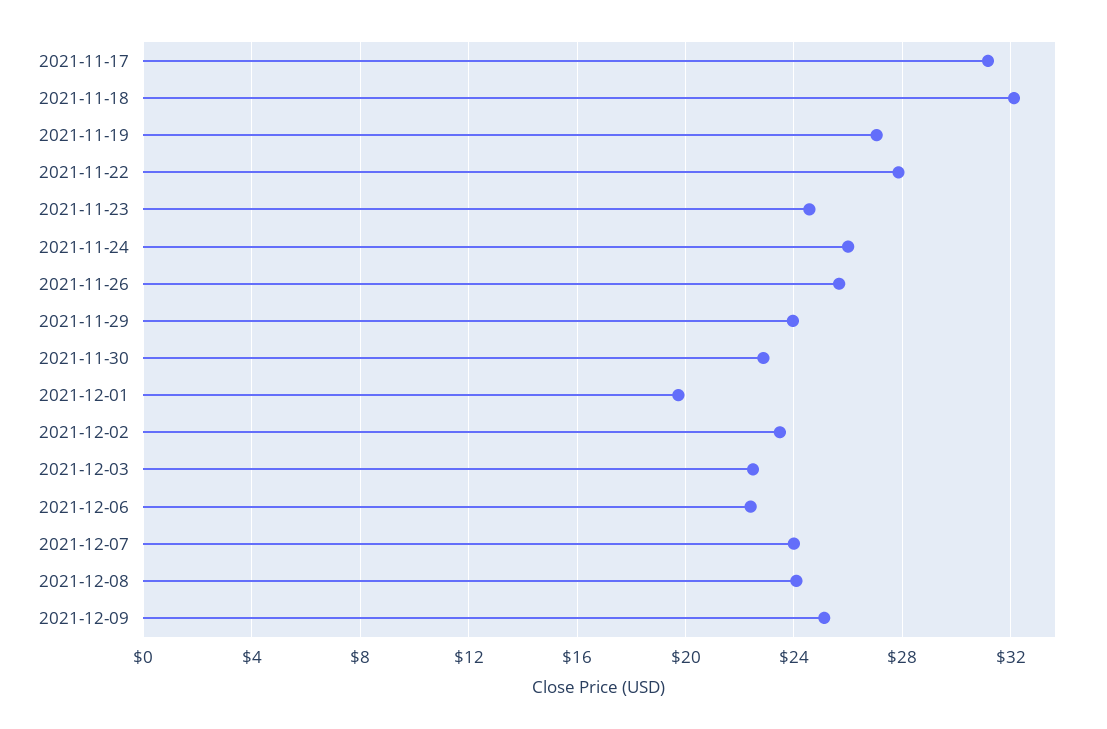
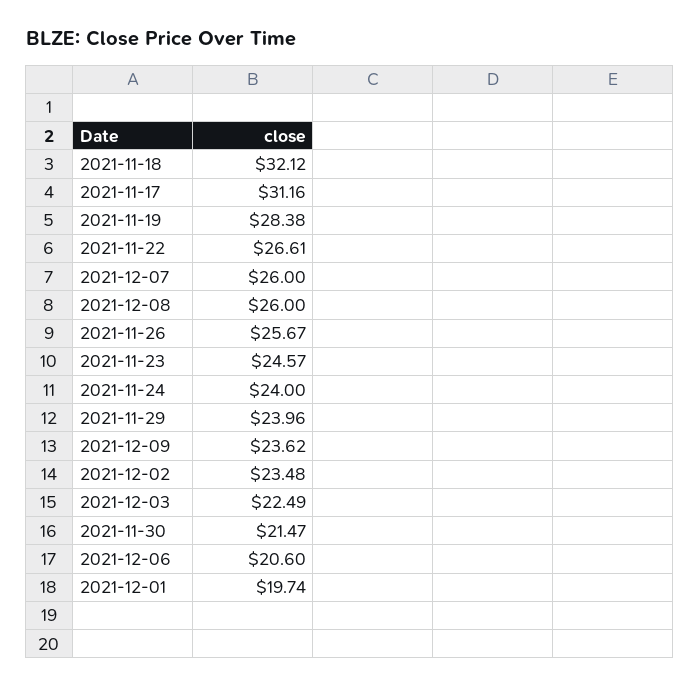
  {
    "2021-11-17": 31.16,
    "2021-11-18": 32.12,
-   "2021-11-19": 27,
+   "2021-11-19": 28.38,
-   "2021-11-22": 28,
+   "2021-11-22": 26.61,
    "2021-11-23": 24.57,
-   "2021-11-24": 26,
+   "2021-11-24": 24,
    "2021-11-26": 25.67,
    "2021-11-29": 23.96,
-   "2021-11-30": 23,
+   "2021-11-30": 21.47,
    "2021-12-01": 19.74,
    "2021-12-02": 23.48,
    "2021-12-03": 22.49,
-   "2021-12-06": 22.5,
+   "2021-12-06": 20.6,
-   "2021-12-07": 24,
+   "2021-12-07": 26,
-   "2021-12-08": 24,
+   "2021-12-08": 26,
-   "2021-12-09": 25
+   "2021-12-09": 23.62
  }

